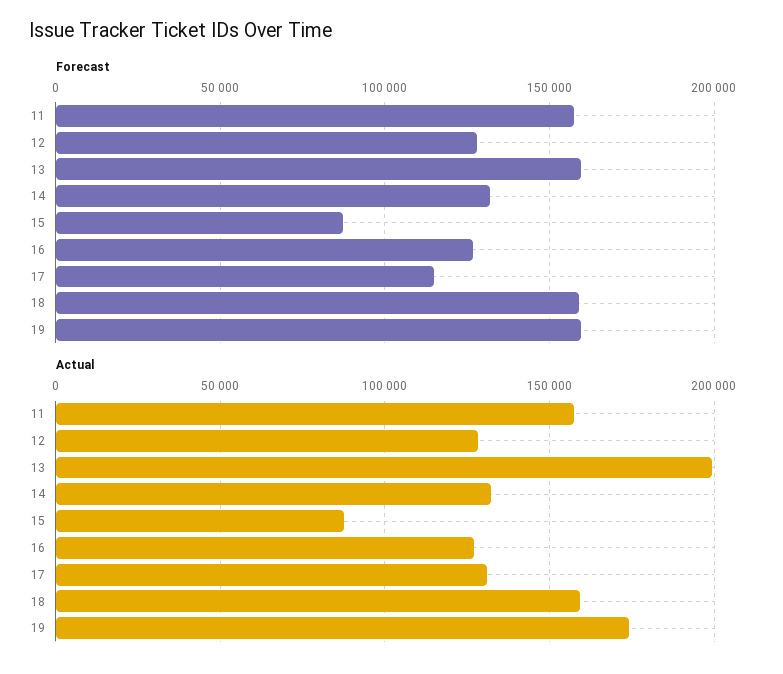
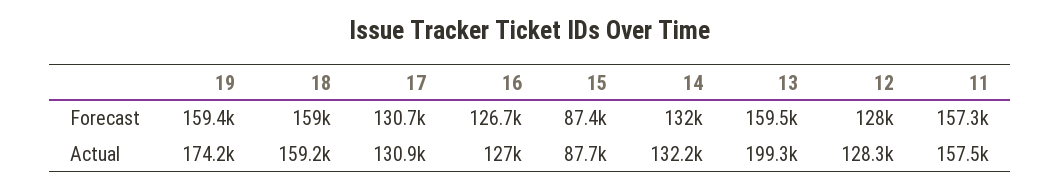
  {
    "Forecast": {
      "11": 157300,
      "12": 128000,
      "13": 159500,
      "14": 132000,
      "15": 87400,
      "16": 126700,
-     "17": 115000,
+     "17": 130700,
      "18": 159000,
      "19": 159400
    },
    "Actual": {
      "11": 157500,
      "12": 128300,
      "13": 199300,
      "14": 132200,
      "15": 87700,
      "16": 127000,
      "17": 130900,
      "18": 159200,
      "19": 174200
    }
  }

